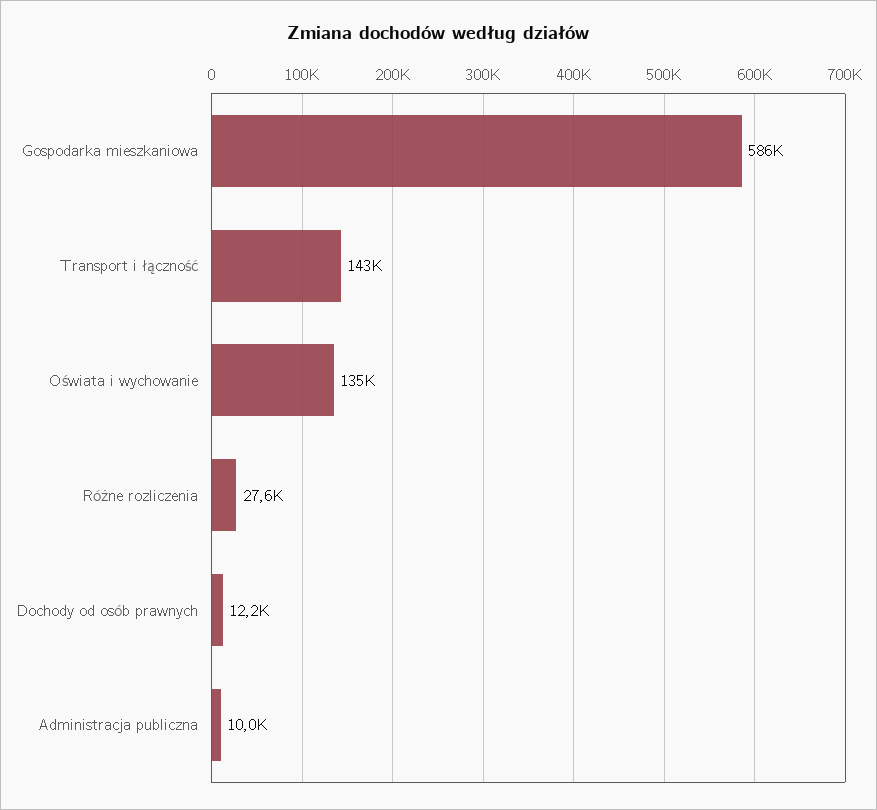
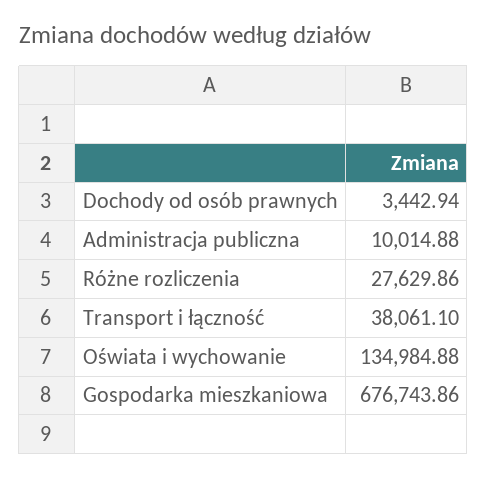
  {
-   "Gospodarka mieszkaniowa": 586000,
+   "Gospodarka mieszkaniowa": 676743.86,
-   "Transport i łączność": 143000,
+   "Transport i łączność": 38061.1,
    "Oświata i wychowanie": 134984.88,
    "Różne rozliczenia": 27629.86,
-   "Dochody od osób prawnych": 12200,
+   "Dochody od osób prawnych": 3442.94,
    "Administracja publiczna": 10014.88
  }

